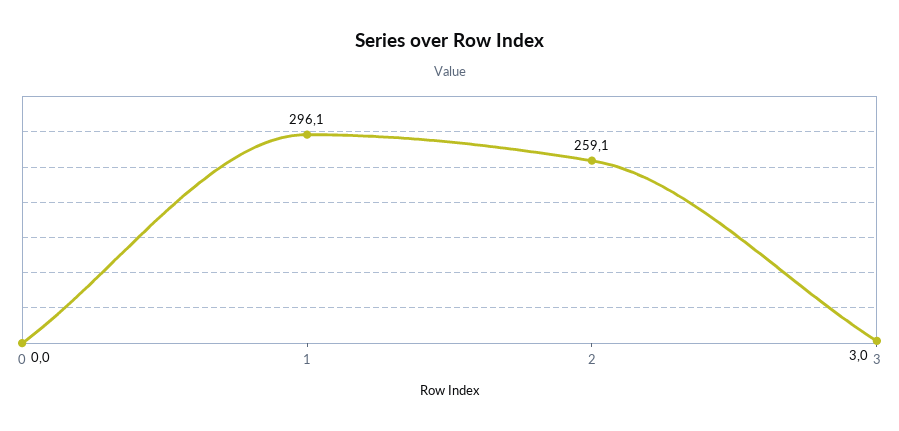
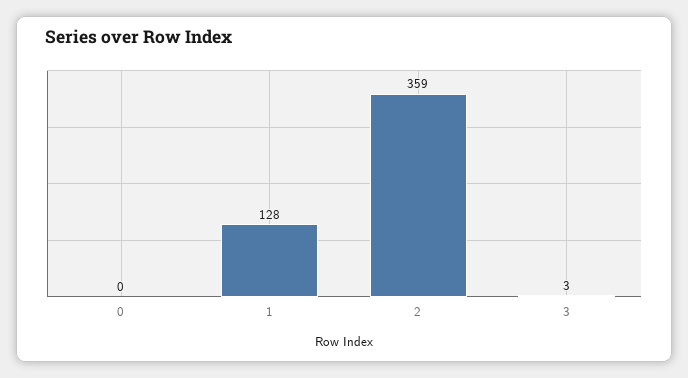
  {
    "0": 0,
-   "1": 296.1,
+   "1": 128,
-   "2": 259.1,
+   "2": 359,
    "3": 3
  }

